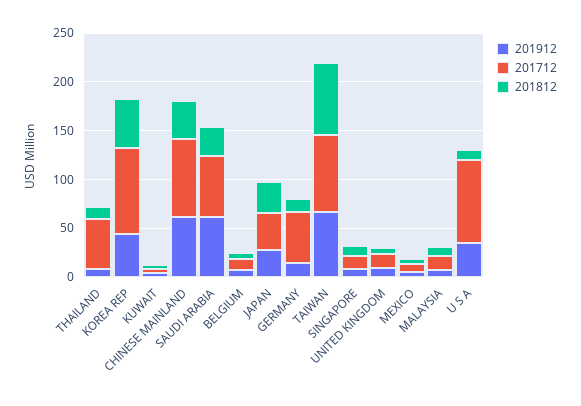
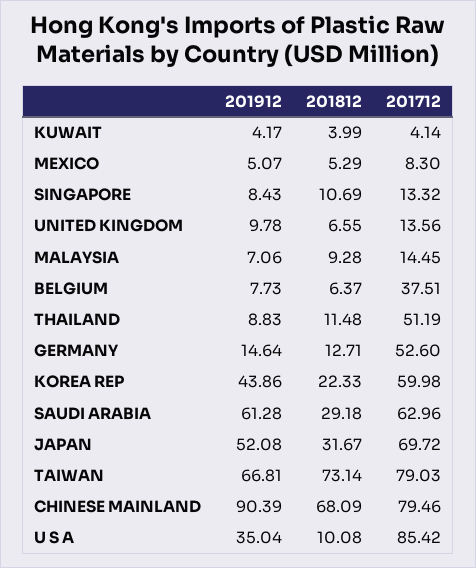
  {
    "201912": {
      "THAILAND": 8.83,
      "KOREA REP": 43.86,
      "KUWAIT": 4.17,
-     "CHINESE MAINLAND": 60,
+     "CHINESE MAINLAND": 90.39,
      "SAUDI ARABIA": 61.28,
      "BELGIUM": 7.73,
-     "JAPAN": 30,
+     "JAPAN": 52.08,
      "GERMANY": 14.64,
      "TAIWAN": 66.81,
      "SINGAPORE": 8.43,
      "UNITED KINGDOM": 9.78,
      "MEXICO": 5.07,
      "MALAYSIA": 7.06,
      "U S A": 35.04
    },
    "201712": {
      "THAILAND": 51.19,
-     "KOREA REP": 90,
+     "KOREA REP": 59.98,
      "KUWAIT": 4.14,
      "CHINESE MAINLAND": 79.46,
      "SAUDI ARABIA": 62.96,
-     "BELGIUM": 10,
+     "BELGIUM": 37.51,
-     "JAPAN": 40,
+     "JAPAN": 69.72,
      "GERMANY": 52.6,
      "TAIWAN": 79.03,
      "SINGAPORE": 13.32,
      "UNITED KINGDOM": 13.56,
      "MEXICO": 8.3,
      "MALAYSIA": 14.45,
      "U S A": 85.42
    },
    "201812": {
      "THAILAND": 11.48,
-     "KOREA REP": 50,
+     "KOREA REP": 22.33,
      "KUWAIT": 3.99,
-     "CHINESE MAINLAND": 40,
+     "CHINESE MAINLAND": 68.09,
      "SAUDI ARABIA": 29.18,
      "BELGIUM": 6.37,
      "JAPAN": 31.67,
      "GERMANY": 12.71,
      "TAIWAN": 73.14,
      "SINGAPORE": 10.69,
      "UNITED KINGDOM": 6.55,
      "MEXICO": 5.29,
      "MALAYSIA": 9.28,
      "U S A": 10.08
    }
  }

